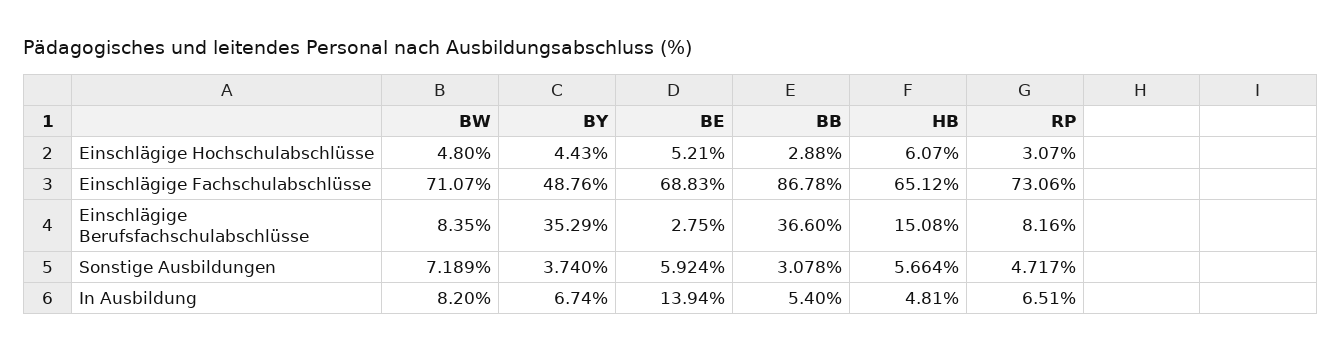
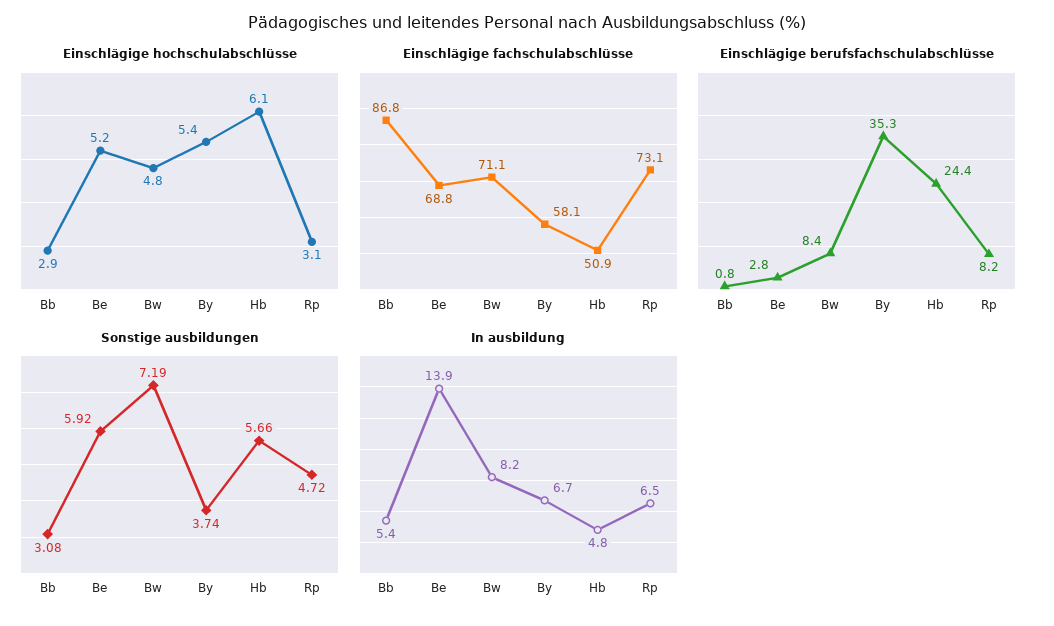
  {
    "Einschlägige Hochschulabschlüsse": {
      "BW": 4.8,
-     "BY": 4.43,
+     "BY": 5.4,
      "BE": 5.21,
      "BB": 2.88,
      "HB": 6.07,
      "RP": 3.07
    },
    "Einschlägige Fachschulabschlüsse": {
      "BW": 71.07,
-     "BY": 48.76,
+     "BY": 58.1,
      "BE": 68.83,
      "BB": 86.78,
-     "HB": 65.12,
+     "HB": 50.9,
      "RP": 73.06
    },
    "Einschlägige Berufsfachschulabschlüsse": {
      "BW": 8.35,
      "BY": 35.29,
      "BE": 2.75,
-     "BB": 36.6,
+     "BB": 0.8,
-     "HB": 15.08,
+     "HB": 24.4,
      "RP": 8.16
    },
    "Sonstige Ausbildungen": {
      "BW": 7.189,
      "BY": 3.74,
      "BE": 5.924,
      "BB": 3.078,
      "HB": 5.664,
      "RP": 4.717
    },
    "In Ausbildung": {
      "BW": 8.2,
      "BY": 6.74,
      "BE": 13.94,
      "BB": 5.4,
      "HB": 4.81,
      "RP": 6.51
    }
  }

